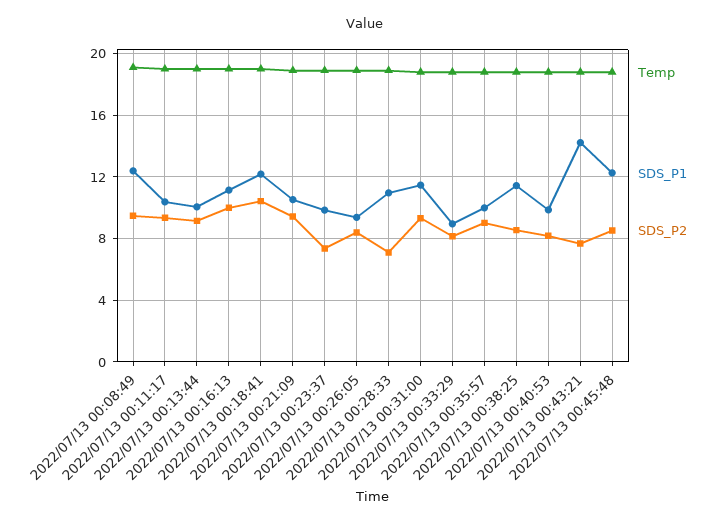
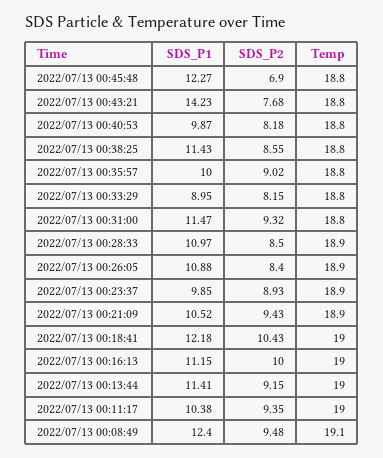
  {
    "Temp": {
      "2022/07/13 00:08:49": 19.1,
      "2022/07/13 00:11:17": 19,
      "2022/07/13 00:13:44": 19,
      "2022/07/13 00:16:13": 19,
      "2022/07/13 00:18:41": 19,
      "2022/07/13 00:21:09": 18.9,
      "2022/07/13 00:23:37": 18.9,
      "2022/07/13 00:26:05": 18.9,
      "2022/07/13 00:28:33": 18.9,
      "2022/07/13 00:31:00": 18.8,
      "2022/07/13 00:33:29": 18.8,
      "2022/07/13 00:35:57": 18.8,
      "2022/07/13 00:38:25": 18.8,
      "2022/07/13 00:40:53": 18.8,
      "2022/07/13 00:43:21": 18.8,
      "2022/07/13 00:45:48": 18.8
    },
    "SDS_P1": {
      "2022/07/13 00:08:49": 12.4,
      "2022/07/13 00:11:17": 10.38,
-     "2022/07/13 00:13:44": 10,
+     "2022/07/13 00:13:44": 11.41,
      "2022/07/13 00:16:13": 11.15,
      "2022/07/13 00:18:41": 12.18,
      "2022/07/13 00:21:09": 10.52,
      "2022/07/13 00:23:37": 9.85,
-     "2022/07/13 00:26:05": 9.5,
+     "2022/07/13 00:26:05": 10.88,
      "2022/07/13 00:28:33": 10.97,
      "2022/07/13 00:31:00": 11.47,
      "2022/07/13 00:33:29": 8.95,
      "2022/07/13 00:35:57": 10,
      "2022/07/13 00:38:25": 11.43,
      "2022/07/13 00:40:53": 9.87,
      "2022/07/13 00:43:21": 14.23,
      "2022/07/13 00:45:48": 12.27
    },
    "SDS_P2": {
      "2022/07/13 00:08:49": 9.48,
      "2022/07/13 00:11:17": 9.35,
      "2022/07/13 00:13:44": 9.15,
      "2022/07/13 00:16:13": 10,
      "2022/07/13 00:18:41": 10.43,
      "2022/07/13 00:21:09": 9.43,
-     "2022/07/13 00:23:37": 7.5,
+     "2022/07/13 00:23:37": 8.93,
      "2022/07/13 00:26:05": 8.4,
-     "2022/07/13 00:28:33": 7,
+     "2022/07/13 00:28:33": 8.5,
      "2022/07/13 00:31:00": 9.32,
      "2022/07/13 00:33:29": 8.15,
      "2022/07/13 00:35:57": 9.02,
      "2022/07/13 00:38:25": 8.55,
      "2022/07/13 00:40:53": 8.18,
      "2022/07/13 00:43:21": 7.68,
-     "2022/07/13 00:45:48": 8.5
+     "2022/07/13 00:45:48": 6.9
    }
  }

